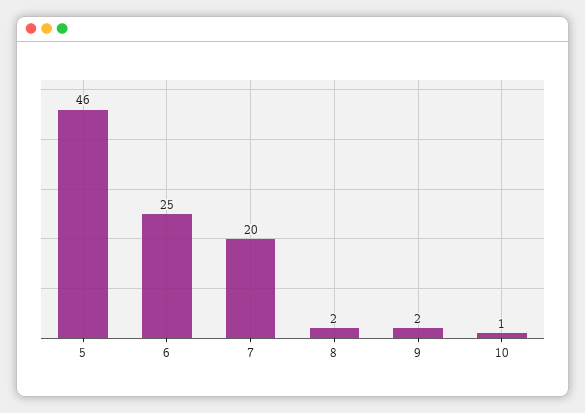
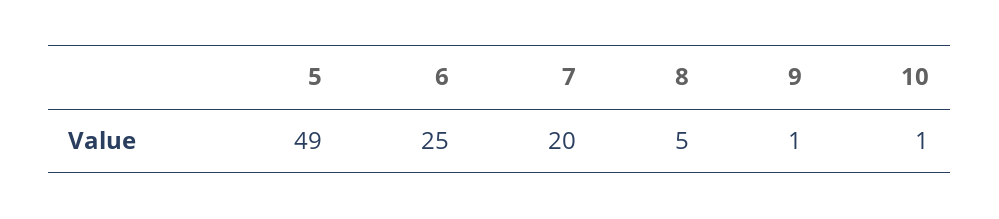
  {
-   "5": 46,
+   "5": 49,
    "6": 25,
    "7": 20,
-   "8": 2,
+   "8": 5,
-   "9": 2,
+   "9": 1,
    "10": 1
  }

